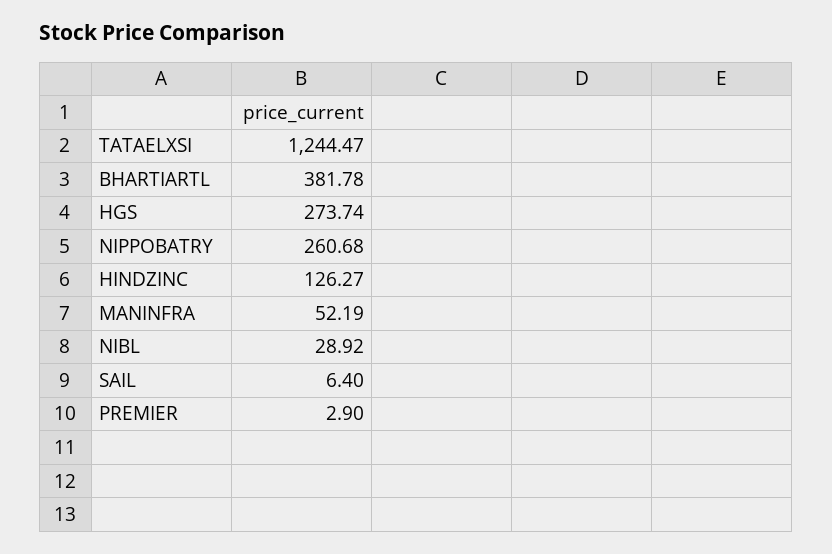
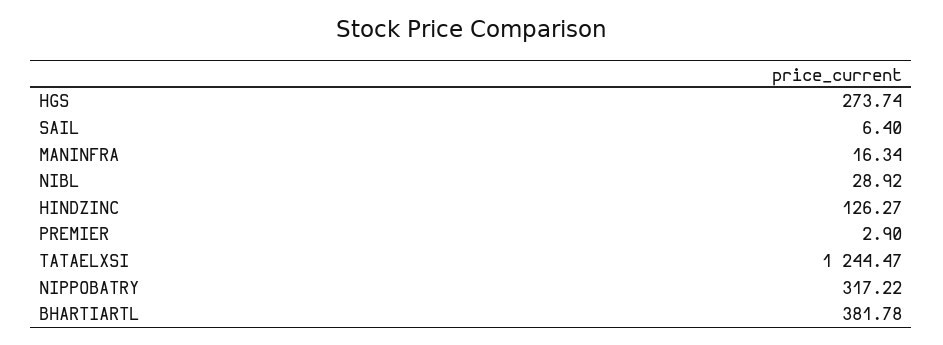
  {
    "TATAELXSI": 1244.47,
    "BHARTIARTL": 381.78,
    "HGS": 273.74,
-   "NIPPOBATRY": 260.68,
+   "NIPPOBATRY": 317.22,
    "HINDZINC": 126.27,
-   "MANINFRA": 52.19,
+   "MANINFRA": 16.34,
    "NIBL": 28.92,
    "SAIL": 6.4,
    "PREMIER": 2.9
  }

